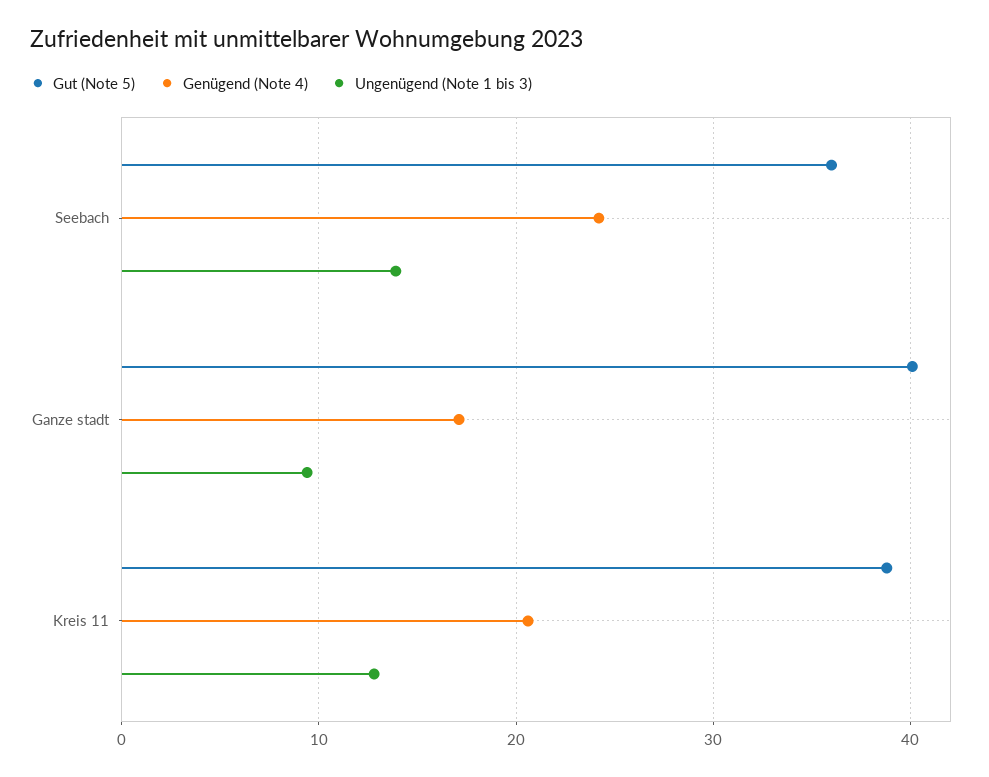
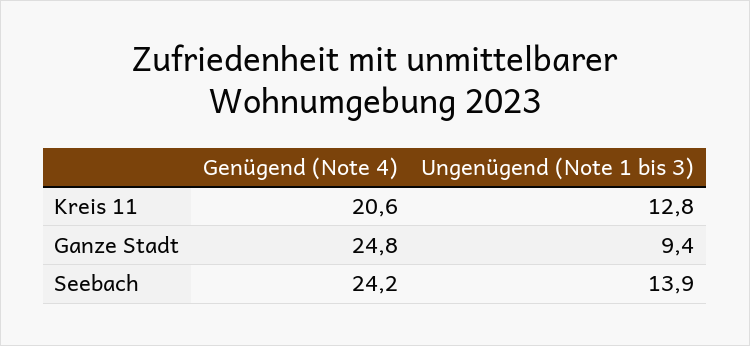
  {
-   "Gut (Note 5)": {
-     "Seebach": 36,
-     "Ganze stadt": 40,
-     "Kreis 11": 39
-   },
    "Genügend (Note 4)": {
      "Seebach": 24.2,
-     "Ganze stadt": 17,
+     "Ganze stadt": 24.8,
      "Kreis 11": 20.6
    },
    "Ungenügend (Note 1 bis 3)": {
      "Seebach": 13.9,
      "Ganze stadt": 9.4,
      "Kreis 11": 12.8
    }
  }

